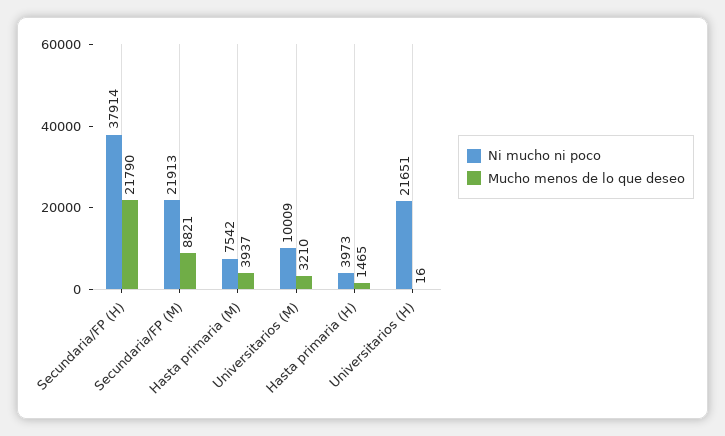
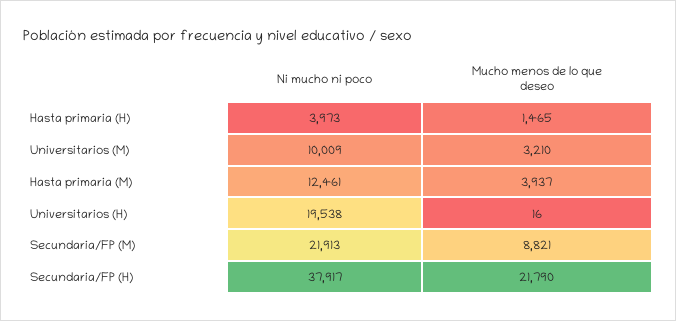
  {
    "Ni mucho ni poco": {
-     "Secundaria/FP (H)": 37914,
+     "Secundaria/FP (H)": 37917,
      "Secundaria/FP (M)": 21913,
-     "Hasta primaria (M)": 7542,
+     "Hasta primaria (M)": 12461,
      "Universitarios (M)": 10009,
      "Hasta primaria (H)": 3973,
-     "Universitarios (H)": 21651
+     "Universitarios (H)": 19538
    },
    "Mucho menos de lo que deseo": {
      "Secundaria/FP (H)": 21790,
      "Secundaria/FP (M)": 8821,
      "Hasta primaria (M)": 3937,
      "Universitarios (M)": 3210,
      "Hasta primaria (H)": 1465,
      "Universitarios (H)": 16
    }
  }

